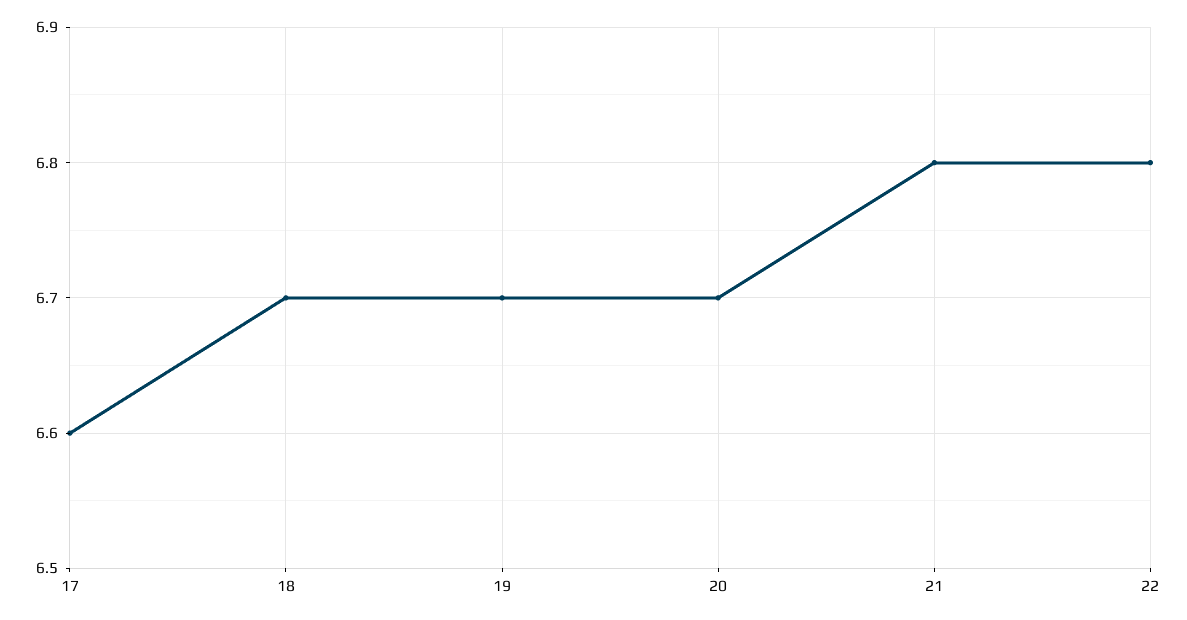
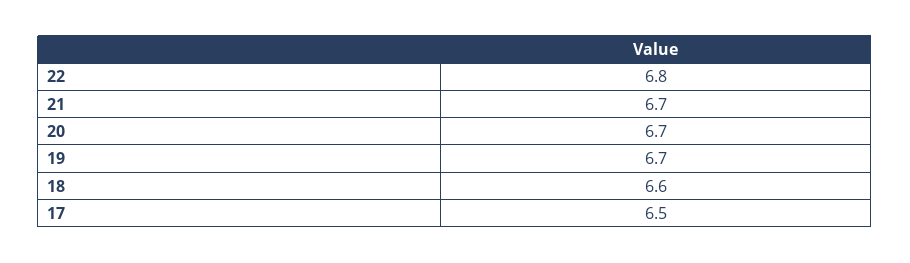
  {
-   "17": 6.6,
+   "17": 6.5,
-   "18": 6.7,
+   "18": 6.6,
    "19": 6.7,
    "20": 6.7,
-   "21": 6.8,
+   "21": 6.7,
    "22": 6.8
  }

